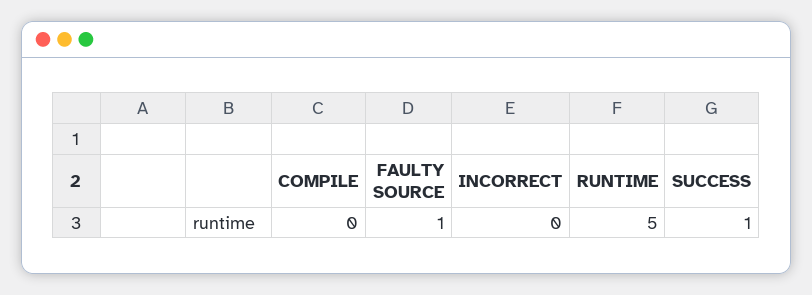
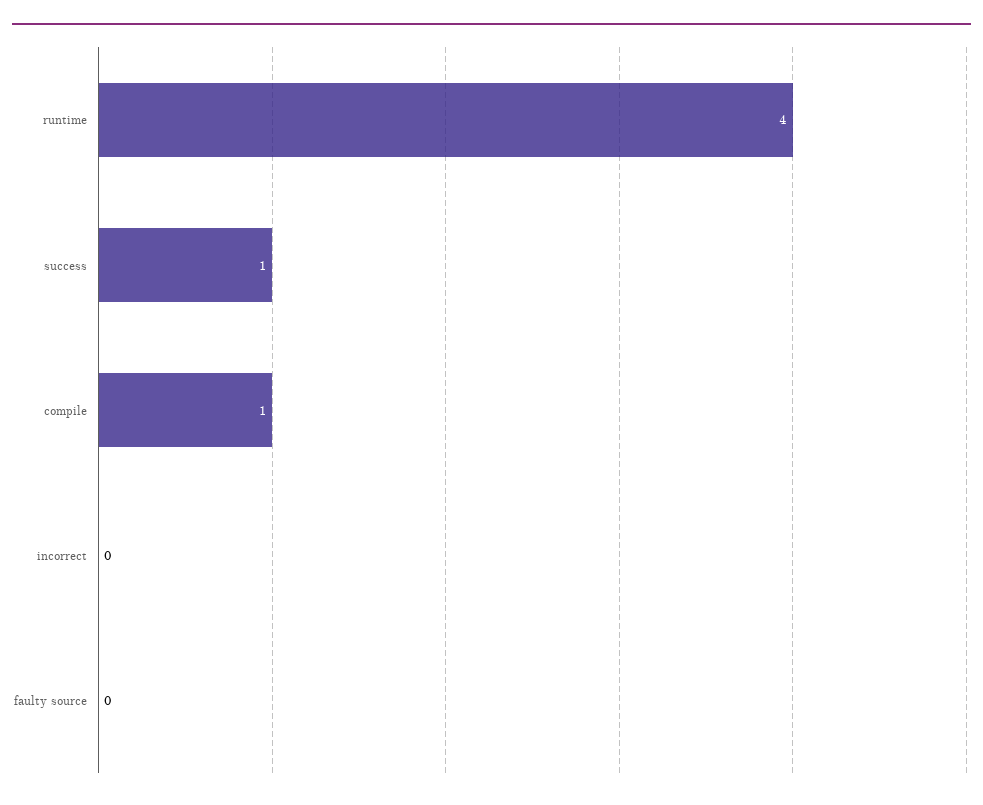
  {
-   "COMPILE": 0,
+   "COMPILE": 1,
-   "FAULTY SOURCE": 1,
+   "FAULTY SOURCE": 0,
    "INCORRECT": 0,
-   "RUNTIME": 5,
+   "RUNTIME": 4,
    "SUCCESS": 1
  }

